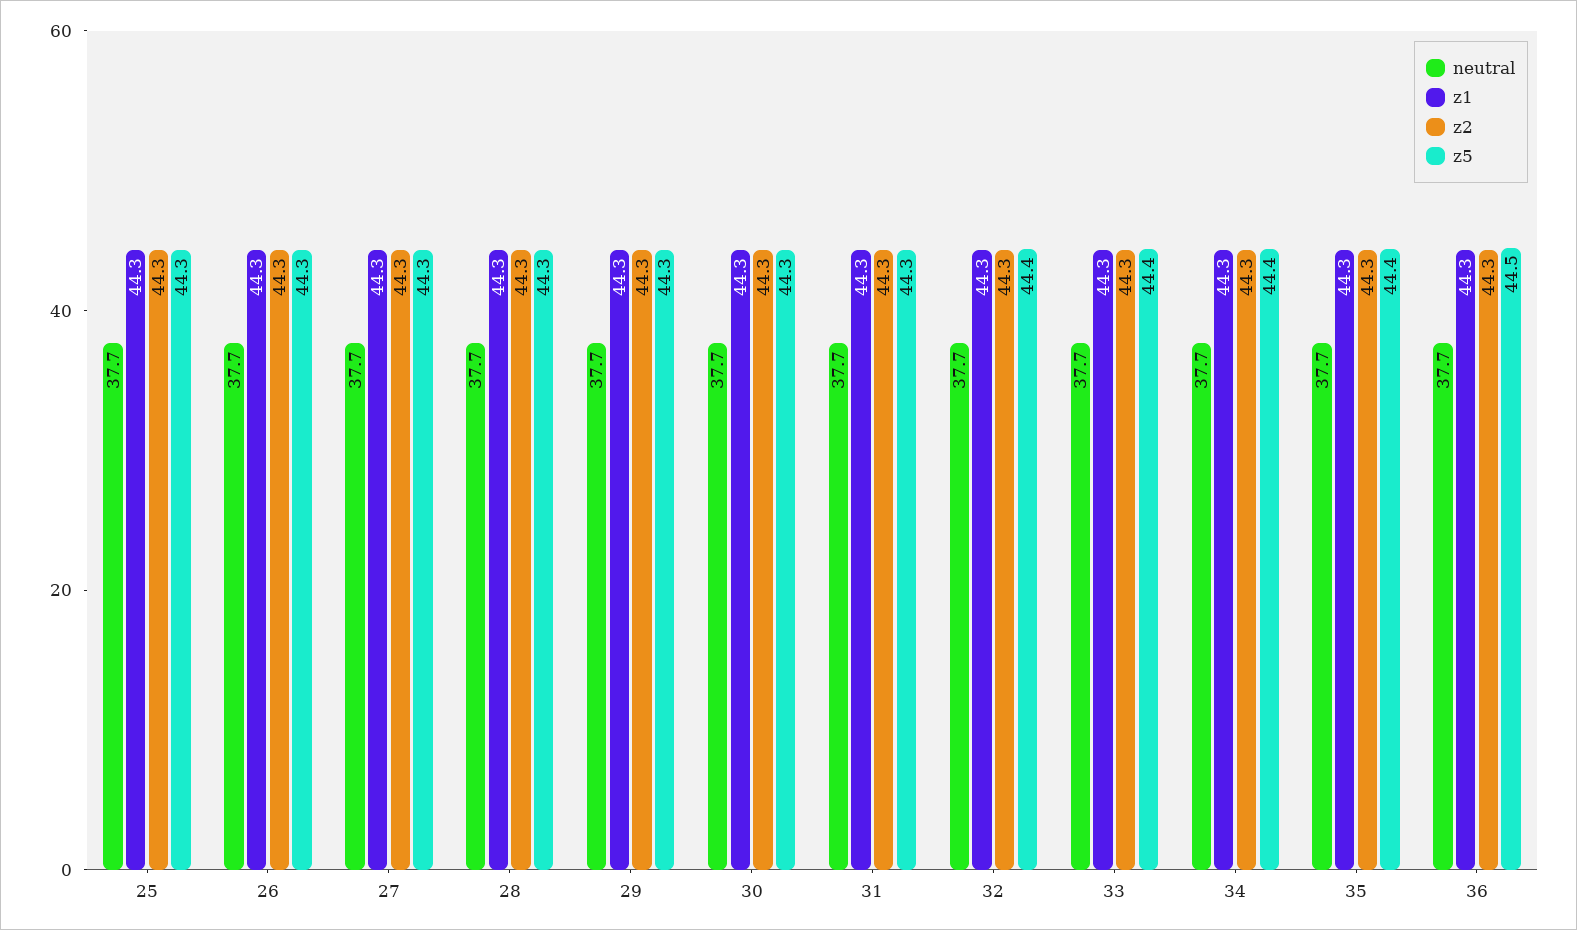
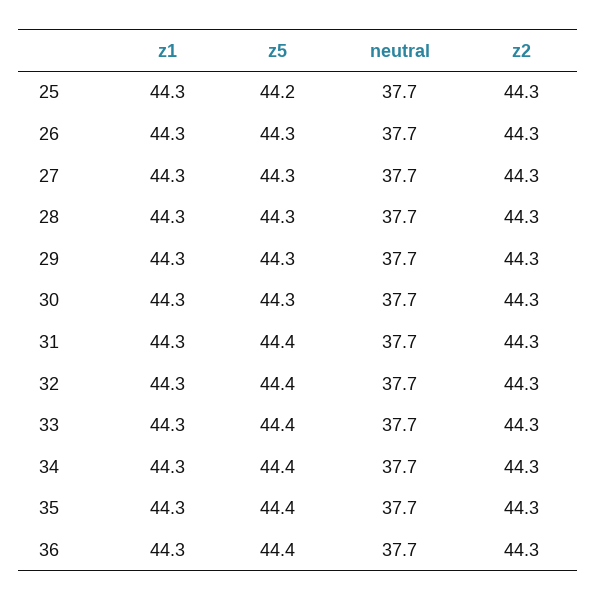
  {
    "neutral": {
      "25": 37.7,
      "26": 37.7,
      "27": 37.7,
      "28": 37.7,
      "29": 37.7,
      "30": 37.7,
      "31": 37.7,
      "32": 37.7,
      "33": 37.7,
      "34": 37.7,
      "35": 37.7,
      "36": 37.7
    },
    "z1": {
      "25": 44.3,
      "26": 44.3,
      "27": 44.3,
      "28": 44.3,
      "29": 44.3,
      "30": 44.3,
      "31": 44.3,
      "32": 44.3,
      "33": 44.3,
      "34": 44.3,
      "35": 44.3,
      "36": 44.3
    },
    "z2": {
      "25": 44.3,
      "26": 44.3,
      "27": 44.3,
      "28": 44.3,
      "29": 44.3,
      "30": 44.3,
      "31": 44.3,
      "32": 44.3,
      "33": 44.3,
      "34": 44.3,
      "35": 44.3,
      "36": 44.3
    },
    "z5": {
-     "25": 44.3,
+     "25": 44.2,
      "26": 44.3,
      "27": 44.3,
      "28": 44.3,
      "29": 44.3,
      "30": 44.3,
-     "31": 44.3,
+     "31": 44.4,
      "32": 44.4,
      "33": 44.4,
      "34": 44.4,
      "35": 44.4,
-     "36": 44.5
+     "36": 44.4
    }
  }

